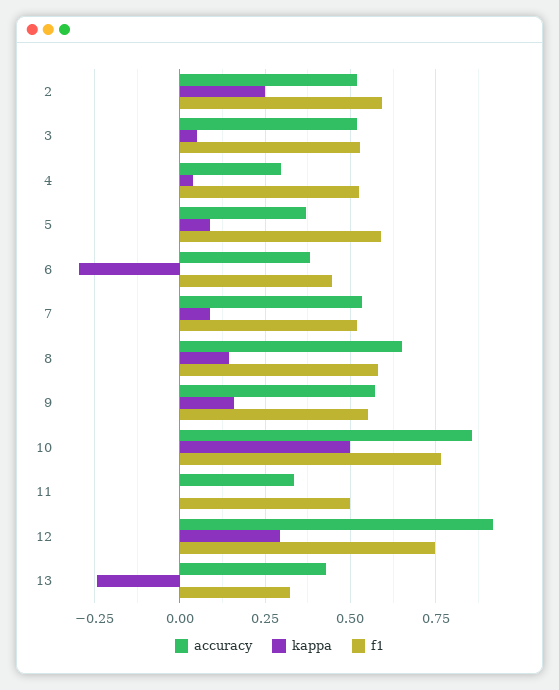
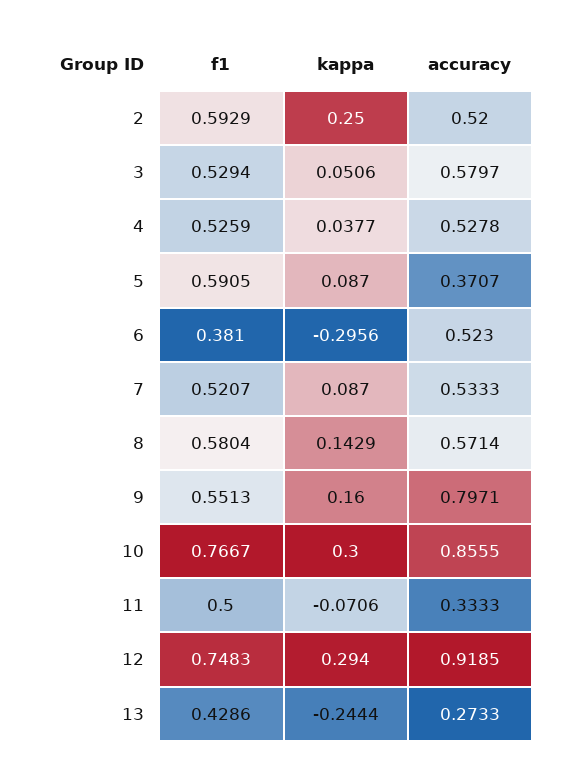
  {
    "accuracy": {
      "2": 0.52,
-     "3": 0.525,
+     "3": 0.5797,
-     "4": 0.3,
+     "4": 0.5278,
      "5": 0.3707,
-     "6": 0.375,
+     "6": 0.523,
      "7": 0.5333,
-     "8": 0.65,
+     "8": 0.5714,
-     "9": 0.575,
+     "9": 0.7971,
      "10": 0.8555,
      "11": 0.3333,
      "12": 0.9185,
-     "13": 0.425
+     "13": 0.2733
    },
    "kappa": {
      "2": 0.25,
      "3": 0.0506,
      "4": 0.0377,
      "5": 0.087,
      "6": -0.2956,
      "7": 0.087,
      "8": 0.1429,
      "9": 0.16,
-     "10": 0.5,
+     "10": 0.3,
-     "11": 0,
+     "11": -0.0706,
      "12": 0.294,
      "13": -0.2444
    },
    "f1": {
      "2": 0.5929,
      "3": 0.5294,
      "4": 0.5259,
      "5": 0.5905,
-     "6": 0.45,
+     "6": 0.381,
      "7": 0.5207,
      "8": 0.5804,
      "9": 0.5513,
      "10": 0.7667,
      "11": 0.5,
      "12": 0.7483,
-     "13": 0.325
+     "13": 0.4286
    }
  }

